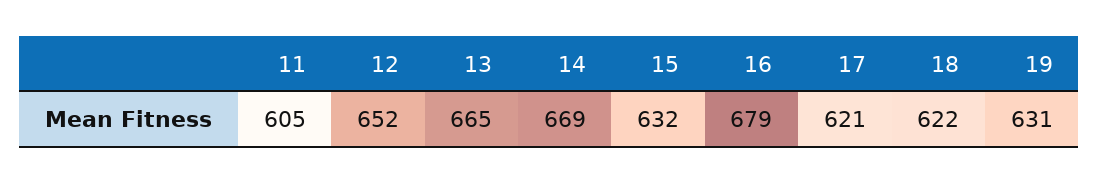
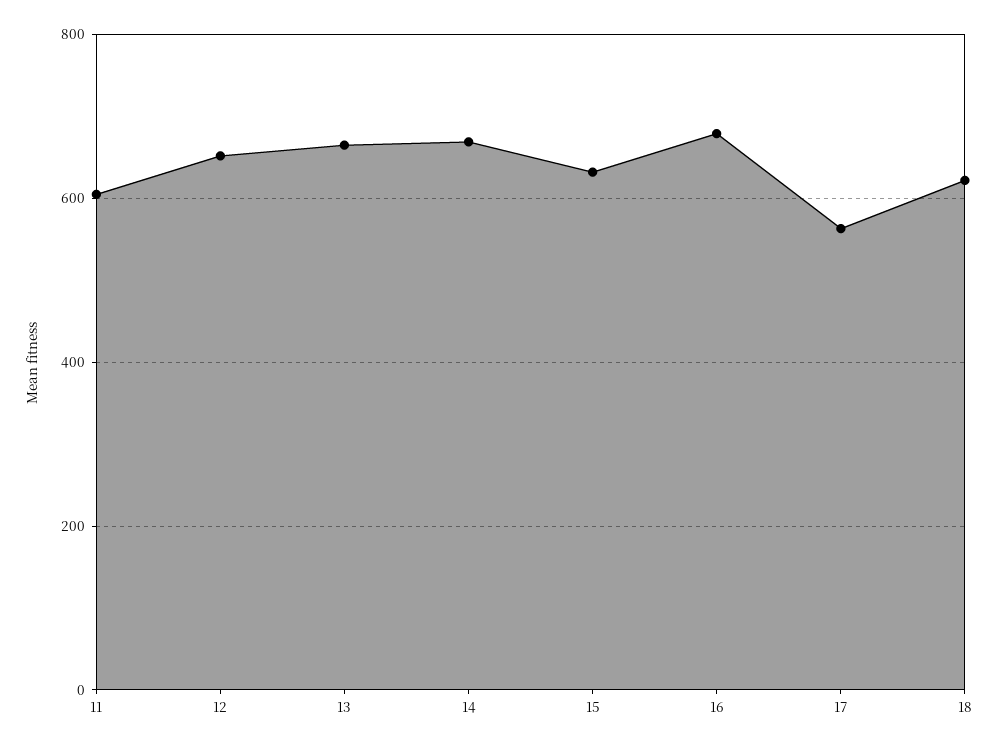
  {
    "11": 605,
    "12": 652,
    "13": 665,
    "14": 669,
    "15": 632,
    "16": 679,
-   "17": 621,
+   "17": 560,
-   "18": 622,
+   "18": 622
-   "19": 631
  }

